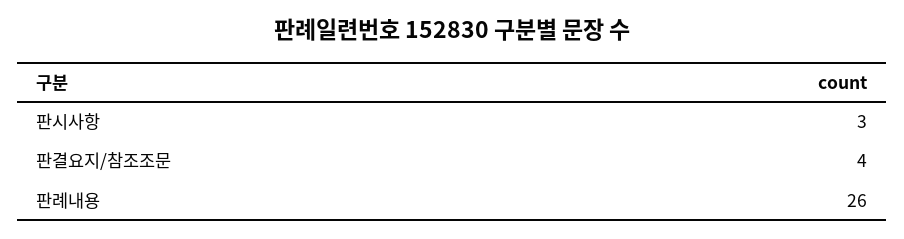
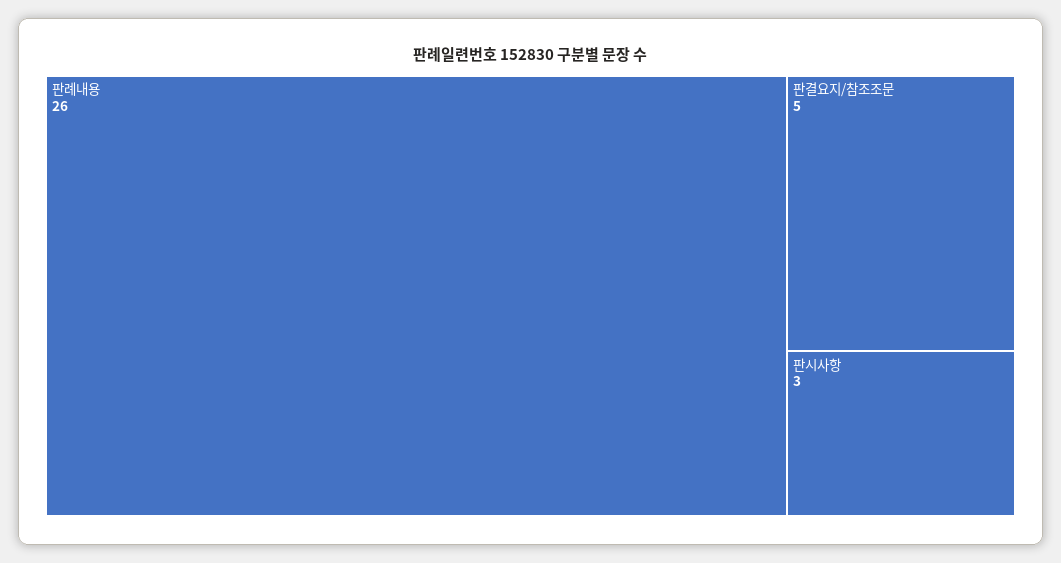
  {
    "판시사항": 3,
-   "판결요지/참조조문": 4,
+   "판결요지/참조조문": 5,
    "판례내용": 26
  }

